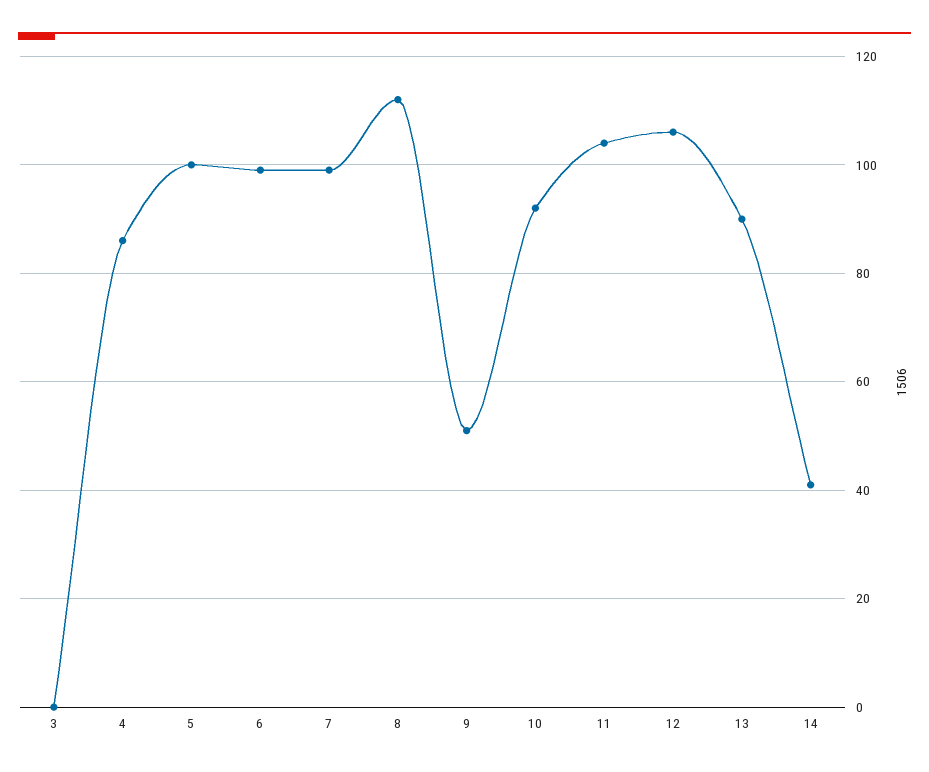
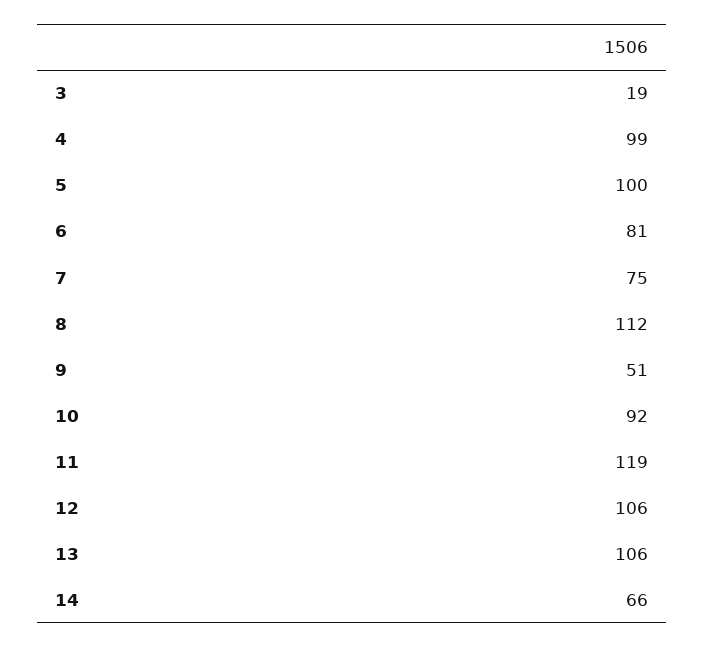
  {
-   "3": 0,
+   "3": 19,
-   "4": 85,
+   "4": 99,
    "5": 100,
-   "6": 100,
+   "6": 81,
-   "7": 100,
+   "7": 75,
    "8": 112,
    "9": 51,
    "10": 92,
-   "11": 105,
+   "11": 119,
    "12": 106,
-   "13": 90,
+   "13": 106,
-   "14": 40
+   "14": 66
  }

